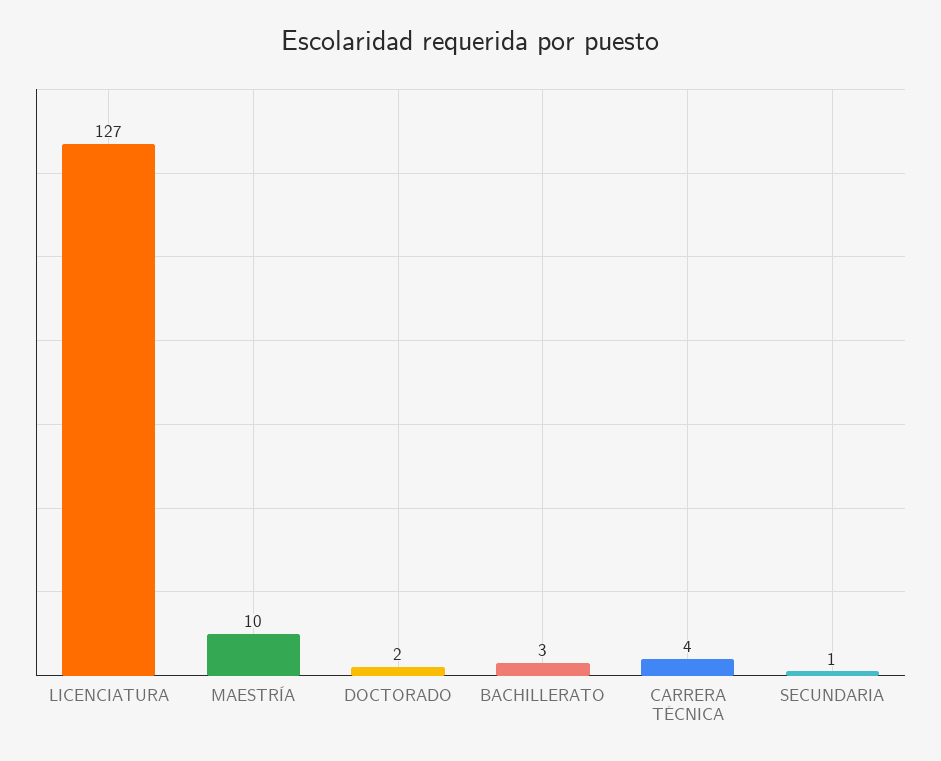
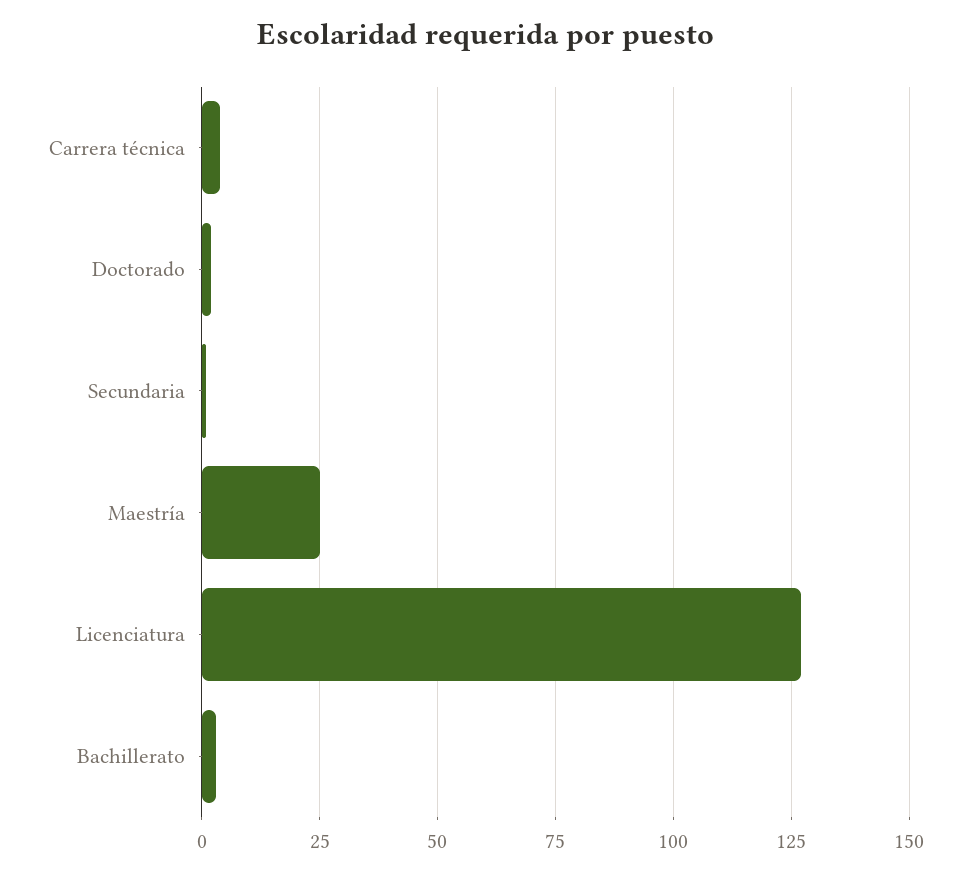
  {
    "LICENCIATURA": 127,
-   "MAESTRÍA": 10,
+   "MAESTRÍA": 25,
    "DOCTORADO": 2,
    "BACHILLERATO": 3,
    "CARRERA TÉCNICA": 4,
    "SECUNDARIA": 1
  }

